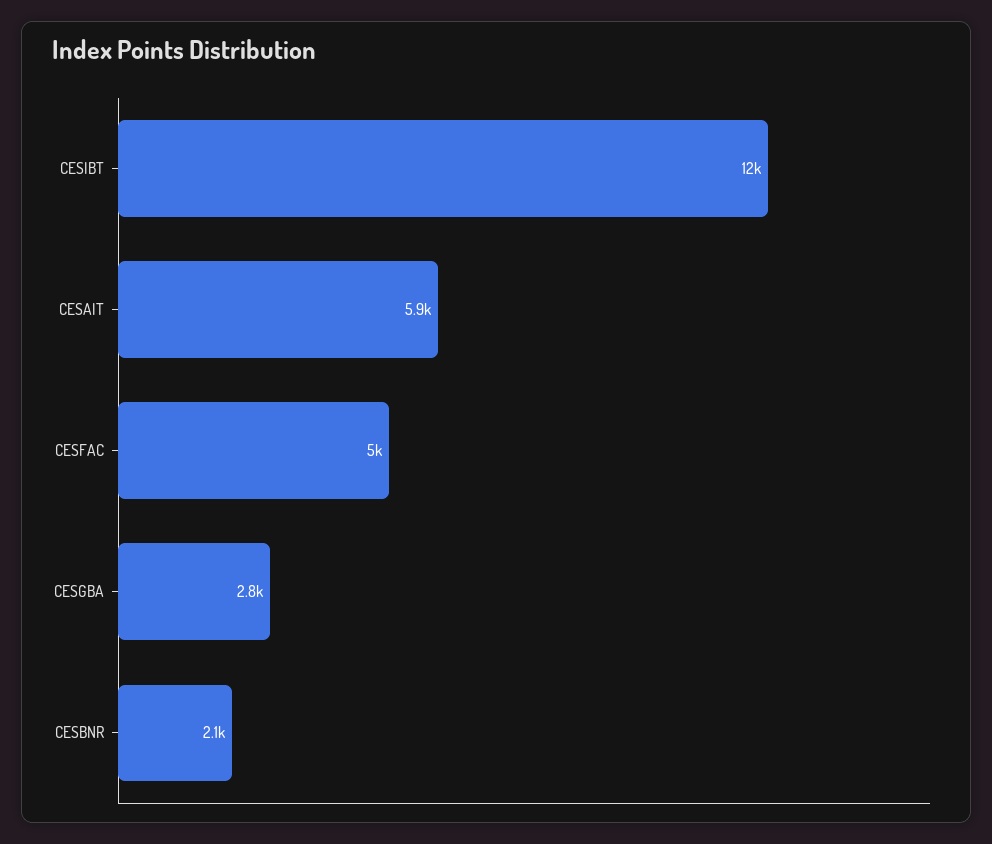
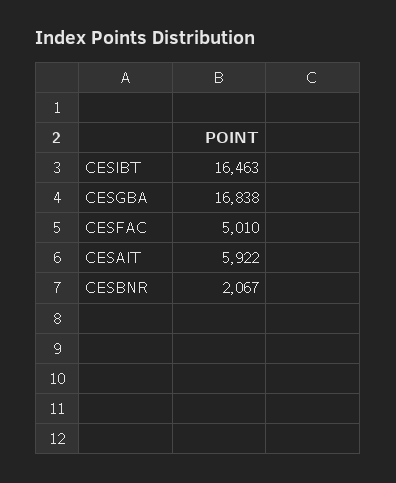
  {
-   "CESIBT": 12000,
+   "CESIBT": 16463,
    "CESAIT": 5922,
    "CESFAC": 5010,
-   "CESGBA": 2800,
+   "CESGBA": 16838,
    "CESBNR": 2067
  }

